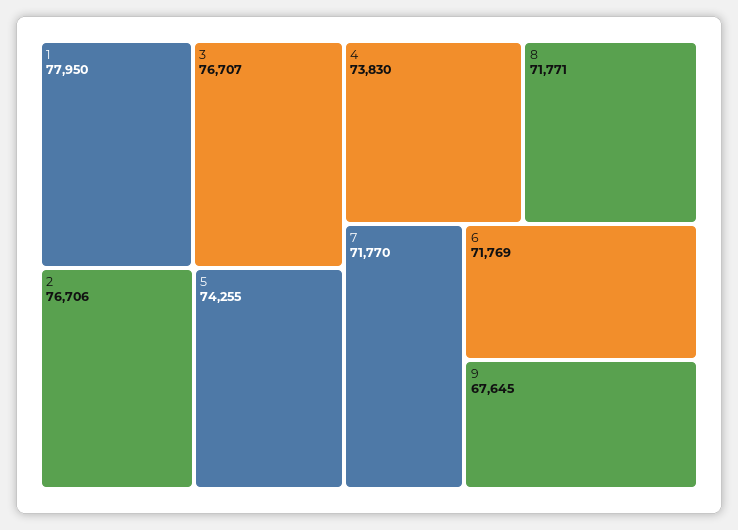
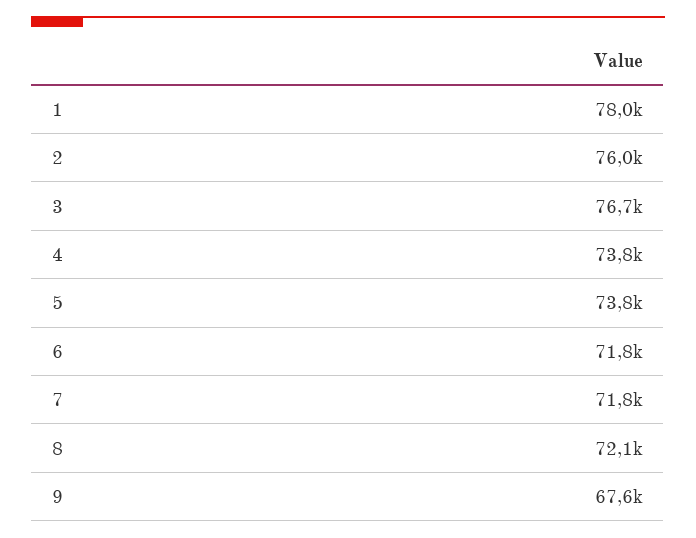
  {
    "1": 77950,
    "3": 76707,
-   "2": 76706,
+   "2": 76000,
-   "5": 74255,
+   "5": 73800,
    "4": 73830,
-   "8": 71771,
+   "8": 72100,
    "7": 71770,
    "6": 71769,
    "9": 67645
  }

